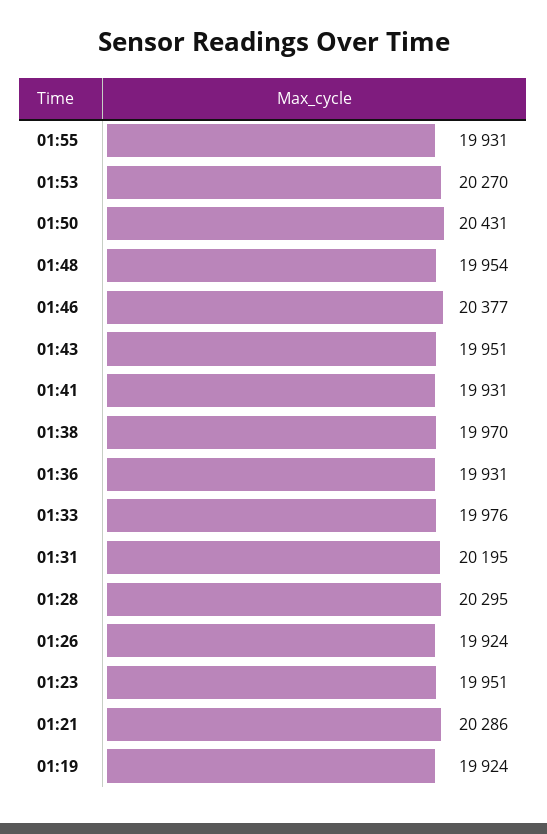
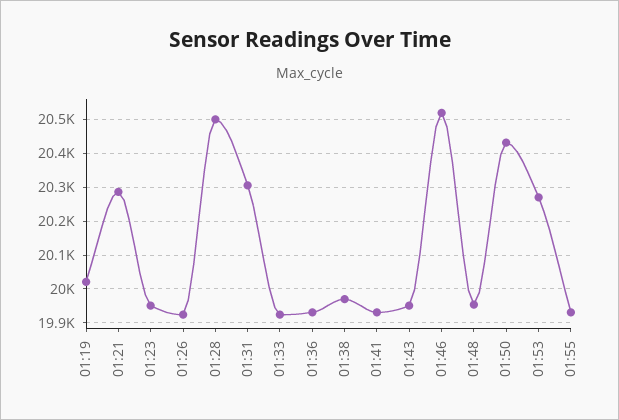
  {
    "01:55": 19931,
    "01:53": 20270,
    "01:50": 20431,
    "01:48": 19954,
-   "01:46": 20377,
+   "01:46": 20520,
    "01:43": 19951,
    "01:41": 19931,
    "01:38": 19970,
    "01:36": 19931,
-   "01:33": 19976,
+   "01:33": 19920,
-   "01:31": 20195,
+   "01:31": 20300,
-   "01:28": 20295,
+   "01:28": 20500,
    "01:26": 19924,
    "01:23": 19951,
    "01:21": 20286,
-   "01:19": 19924
+   "01:19": 20020
  }

